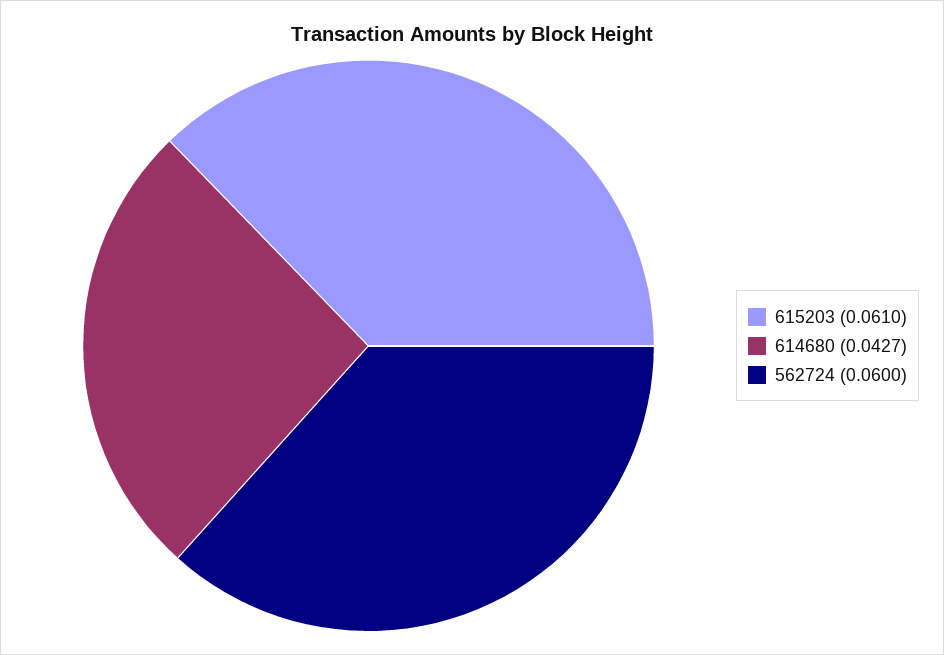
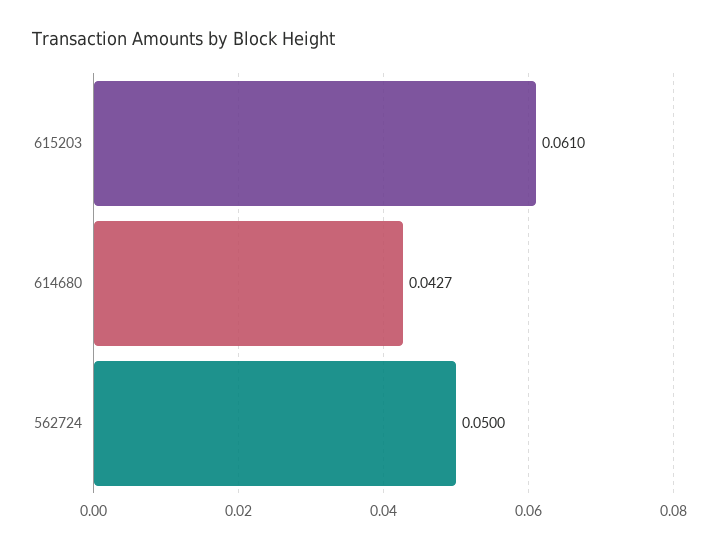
  {
    "615203": 0.061,
    "614680": 0.0427,
-   "562724": 0.06
+   "562724": 0.05
  }

